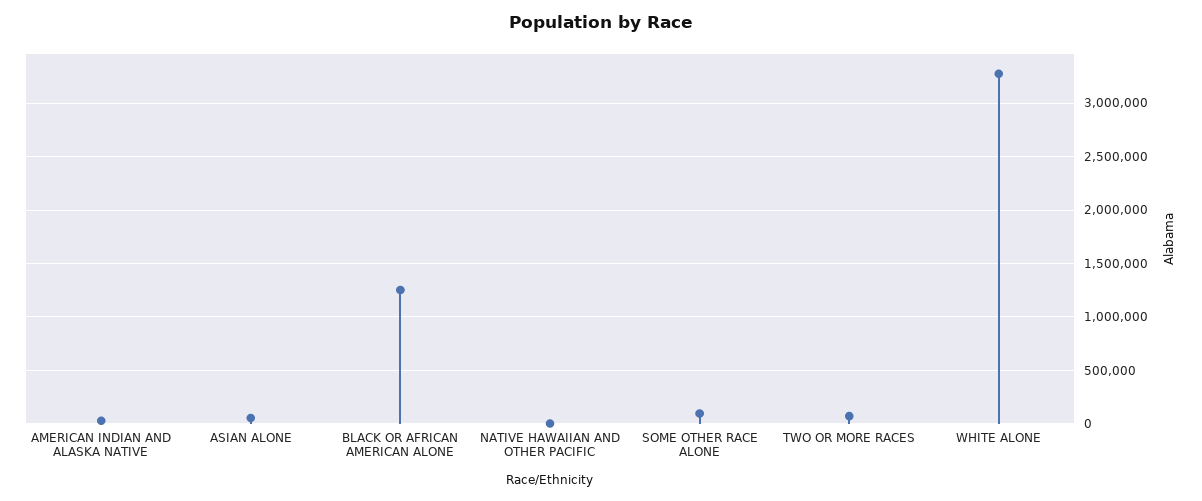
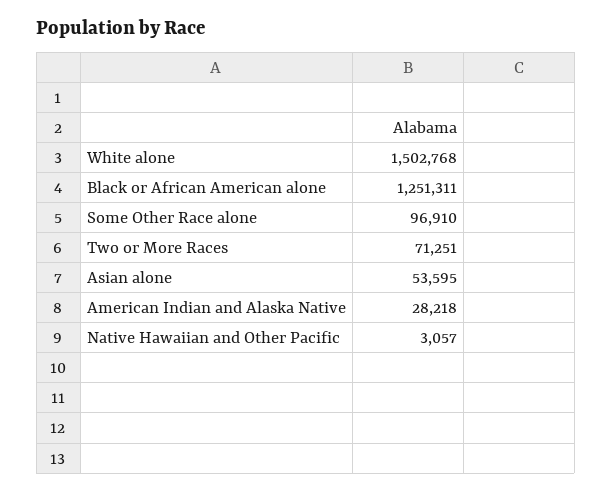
  {
    "AMERICAN INDIAN AND ALASKA NATIVE": 28218,
    "ASIAN ALONE": 53595,
    "BLACK OR AFRICAN AMERICAN ALONE": 1251311,
    "NATIVE HAWAIIAN AND OTHER PACIFIC": 3057,
    "SOME OTHER RACE ALONE": 96910,
    "TWO OR MORE RACES": 71251,
-   "WHITE ALONE": 3300000
+   "WHITE ALONE": 1502768
  }

